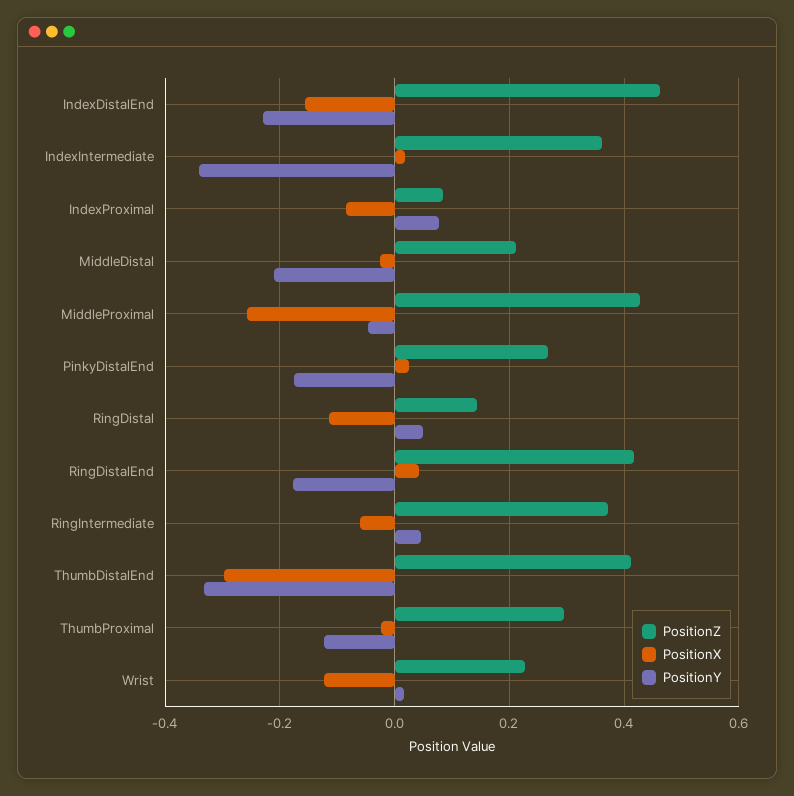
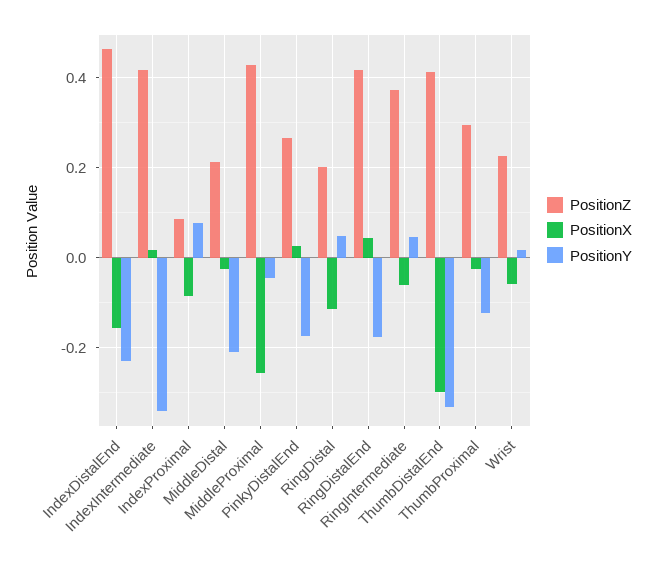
  {
    "PositionZ": {
      "IndexDistalEnd": 0.46,
-     "IndexIntermediate": 0.36,
+     "IndexIntermediate": 0.42,
      "IndexProximal": 0.08,
      "MiddleDistal": 0.22,
      "MiddleProximal": 0.42,
      "PinkyDistalEnd": 0.26,
-     "RingDistal": 0.14,
+     "RingDistal": 0.2,
      "RingDistalEnd": 0.42,
      "RingIntermediate": 0.38,
      "ThumbDistalEnd": 0.42,
      "ThumbProximal": 0.3,
      "Wrist": 0.22
    },
    "PositionX": {
      "IndexDistalEnd": -0.16,
      "IndexIntermediate": 0.02,
      "IndexProximal": -0.08,
      "MiddleDistal": -0.02,
      "MiddleProximal": -0.26,
      "PinkyDistalEnd": 0.02,
      "RingDistal": -0.12,
      "RingDistalEnd": 0.04,
      "RingIntermediate": -0.06,
      "ThumbDistalEnd": -0.3,
      "ThumbProximal": -0.02,
-     "Wrist": -0.12
+     "Wrist": -0.06
    },
    "PositionY": {
      "IndexDistalEnd": -0.22,
      "IndexIntermediate": -0.34,
      "IndexProximal": 0.08,
      "MiddleDistal": -0.22,
      "MiddleProximal": -0.04,
      "PinkyDistalEnd": -0.18,
      "RingDistal": 0.04,
      "RingDistalEnd": -0.18,
      "RingIntermediate": 0.04,
      "ThumbDistalEnd": -0.34,
      "ThumbProximal": -0.12,
      "Wrist": 0.02
    }
  }

